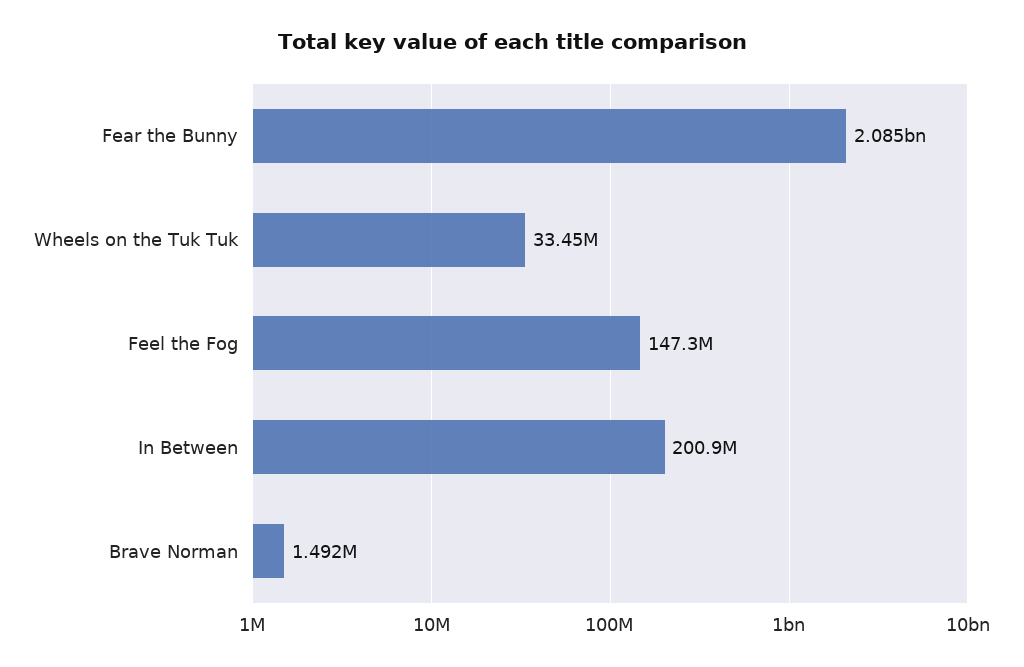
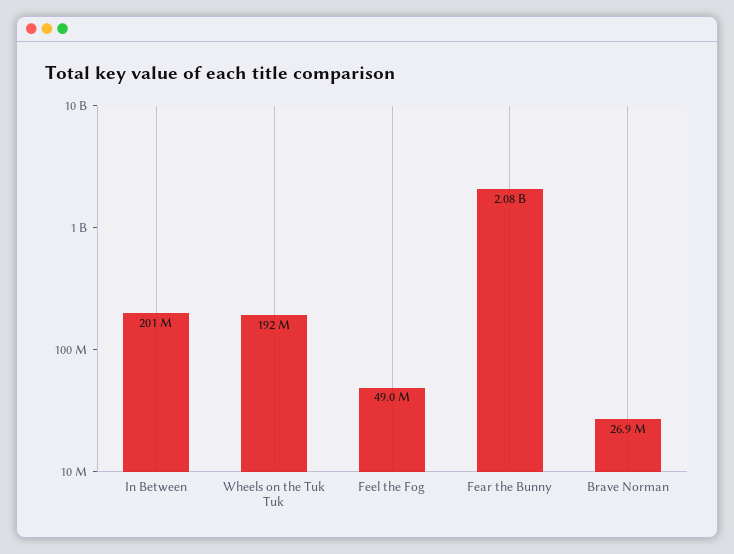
  {
    "Fear the Bunny": 2085000000,
-   "Wheels on the Tuk Tuk": 33450000,
+   "Wheels on the Tuk Tuk": 192000000,
-   "Feel the Fog": 147300000,
+   "Feel the Fog": 49000000,
    "In Between": 200900000,
-   "Brave Norman": 1492000
+   "Brave Norman": 26900000
  }

